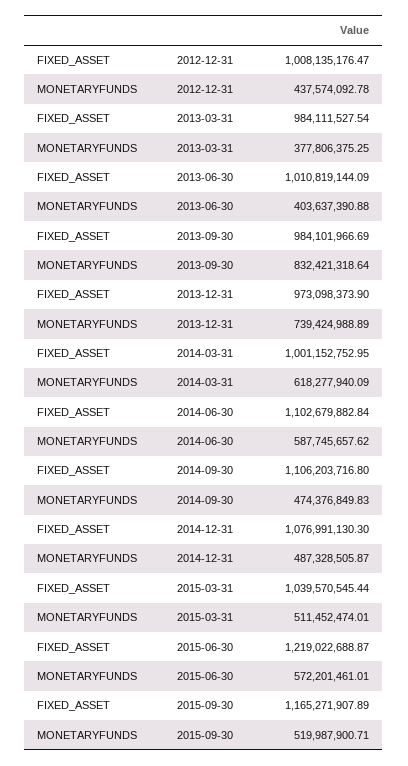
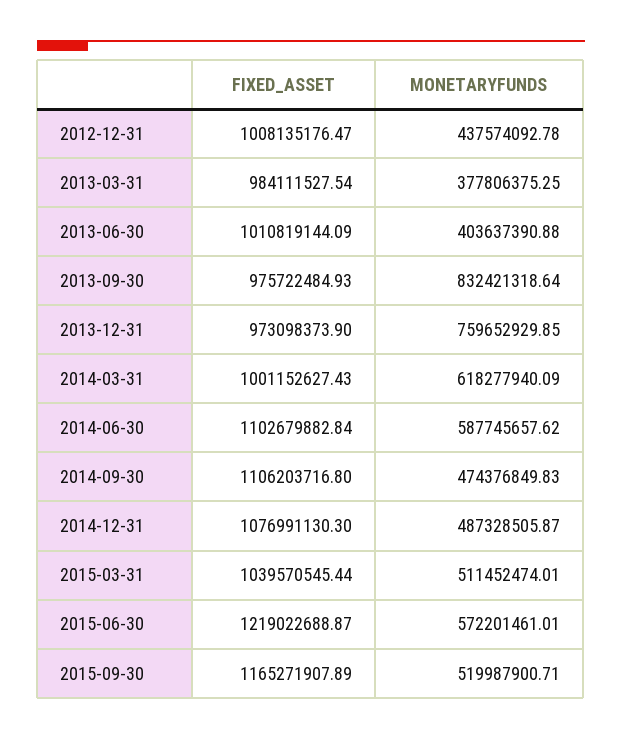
  {
    "FIXED_ASSET": {
      "2012-12-31": 1008135176.47,
      "2013-03-31": 984111527.54,
      "2013-06-30": 1010819144.09,
-     "2013-09-30": 984101966.69,
+     "2013-09-30": 975722484.93,
      "2013-12-31": 973098373.9,
-     "2014-03-31": 1001152752.95,
+     "2014-03-31": 1001152627.43,
      "2014-06-30": 1102679882.84,
      "2014-09-30": 1106203716.8,
      "2014-12-31": 1076991130.3,
      "2015-03-31": 1039570545.44,
      "2015-06-30": 1219022688.87,
      "2015-09-30": 1165271907.89
    },
    "MONETARYFUNDS": {
      "2012-12-31": 437574092.78,
      "2013-03-31": 377806375.25,
      "2013-06-30": 403637390.88,
      "2013-09-30": 832421318.64,
-     "2013-12-31": 739424988.89,
+     "2013-12-31": 759652929.85,
      "2014-03-31": 618277940.09,
      "2014-06-30": 587745657.62,
      "2014-09-30": 474376849.83,
      "2014-12-31": 487328505.87,
      "2015-03-31": 511452474.01,
      "2015-06-30": 572201461.01,
      "2015-09-30": 519987900.71
    }
  }

